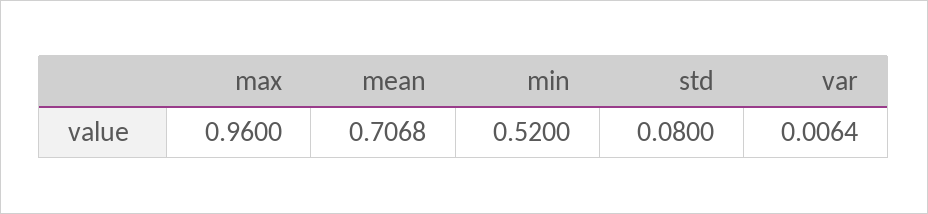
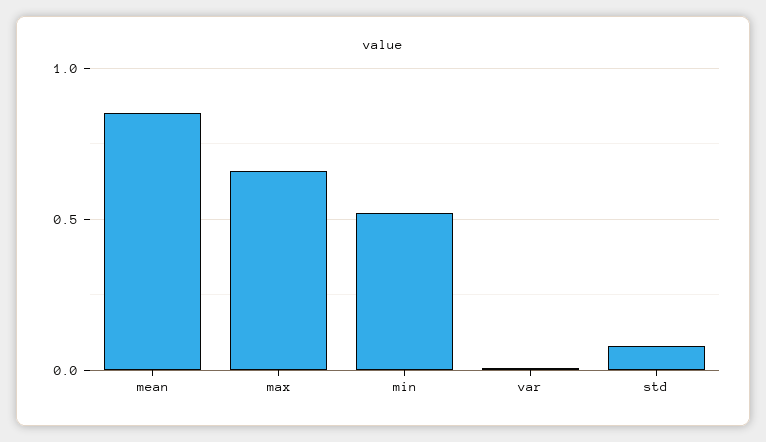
  {
-   "max": 0.96,
+   "max": 0.65,
-   "mean": 0.7068,
+   "mean": 0.85,
    "min": 0.52,
    "std": 0.08,
    "var": 0.0064
  }

